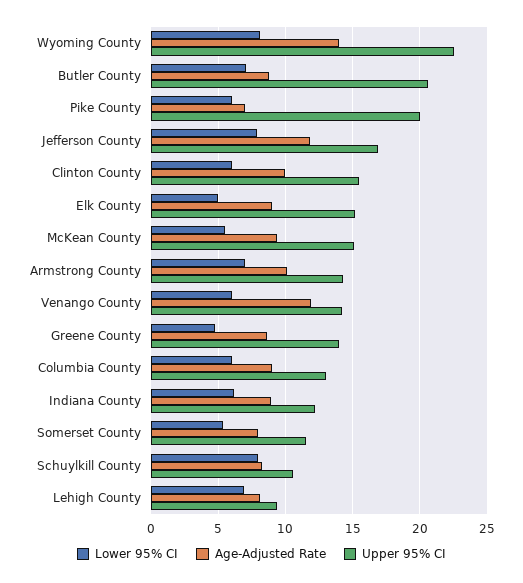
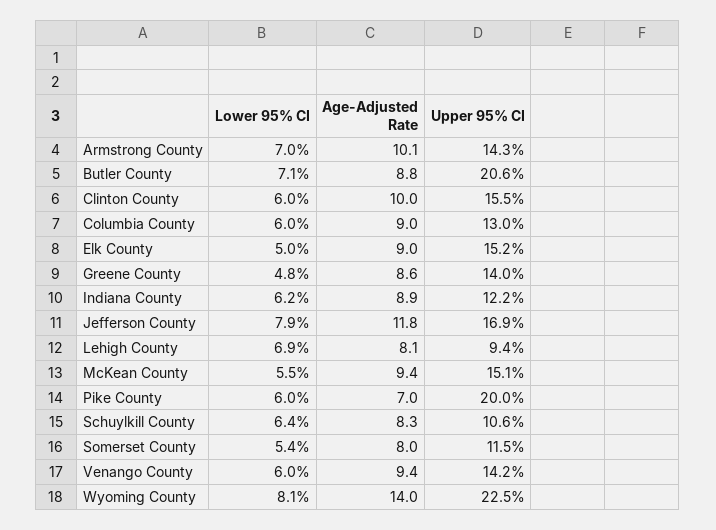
  {
    "Lower 95% CI": {
      "Wyoming County": 8.1,
      "Butler County": 7.1,
      "Pike County": 6,
      "Jefferson County": 7.9,
      "Clinton County": 6,
      "Elk County": 5,
      "McKean County": 5.5,
      "Armstrong County": 7,
      "Venango County": 6,
      "Greene County": 4.8,
      "Columbia County": 6,
      "Indiana County": 6.2,
      "Somerset County": 5.4,
-     "Schuylkill County": 8,
+     "Schuylkill County": 6.4,
      "Lehigh County": 6.9
    },
    "Age-Adjusted Rate": {
      "Wyoming County": 14,
      "Butler County": 8.8,
      "Pike County": 7,
      "Jefferson County": 11.8,
      "Clinton County": 10,
      "Elk County": 9,
      "McKean County": 9.4,
      "Armstrong County": 10.1,
-     "Venango County": 12,
+     "Venango County": 9.4,
      "Greene County": 8.6,
      "Columbia County": 9,
      "Indiana County": 8.9,
      "Somerset County": 8,
      "Schuylkill County": 8.3,
      "Lehigh County": 8.1
    },
    "Upper 95% CI": {
      "Wyoming County": 22.5,
      "Butler County": 20.6,
      "Pike County": 20,
      "Jefferson County": 16.9,
      "Clinton County": 15.5,
      "Elk County": 15.2,
      "McKean County": 15.1,
      "Armstrong County": 14.3,
      "Venango County": 14.2,
      "Greene County": 14,
      "Columbia County": 13,
      "Indiana County": 12.2,
      "Somerset County": 11.5,
      "Schuylkill County": 10.6,
      "Lehigh County": 9.4
    }
  }

